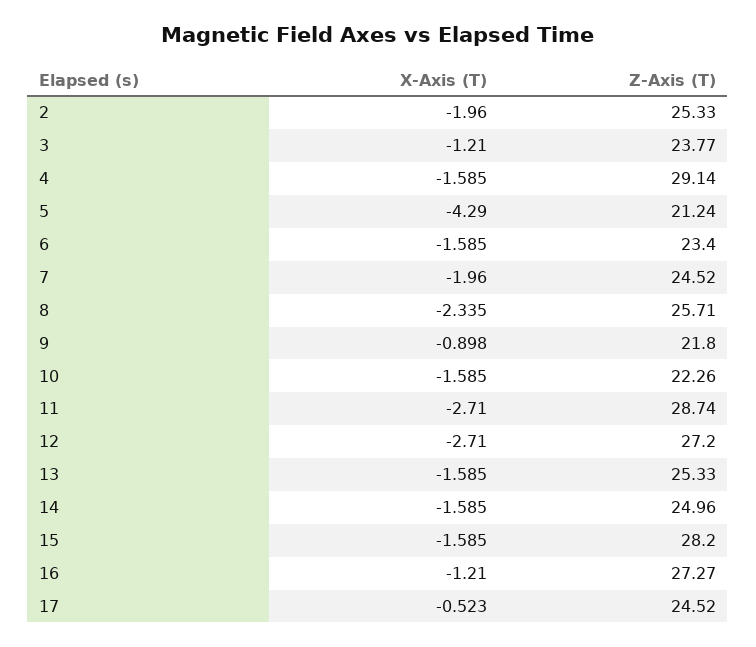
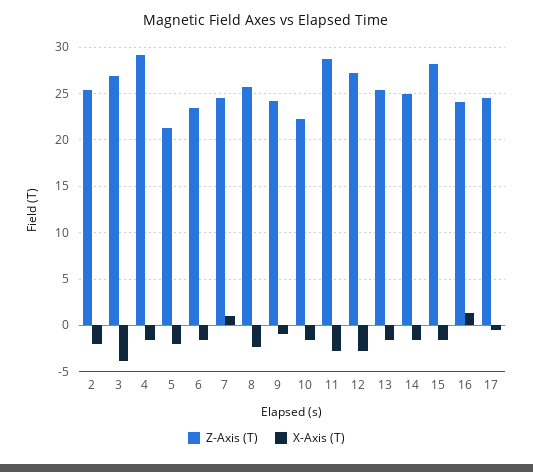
  {
    "X-Axis (T)": {
      "2": -1.96,
-     "3": -1.21,
+     "3": -4,
      "4": -1.585,
-     "5": -4.29,
+     "5": -2,
      "6": -1.585,
-     "7": -1.96,
+     "7": 1,
      "8": -2.335,
      "9": -0.898,
      "10": -1.585,
      "11": -2.71,
      "12": -2.71,
      "13": -1.585,
      "14": -1.585,
      "15": -1.585,
-     "16": -1.21,
+     "16": 1,
      "17": -0.523
    },
    "Z-Axis (T)": {
      "2": 25.33,
-     "3": 23.77,
+     "3": 27,
      "4": 29.14,
      "5": 21.24,
      "6": 23.4,
      "7": 24.52,
      "8": 25.71,
-     "9": 21.8,
+     "9": 24,
      "10": 22.26,
      "11": 28.74,
      "12": 27.2,
      "13": 25.33,
      "14": 24.96,
      "15": 28.2,
-     "16": 27.27,
+     "16": 24,
      "17": 24.52
    }
  }

